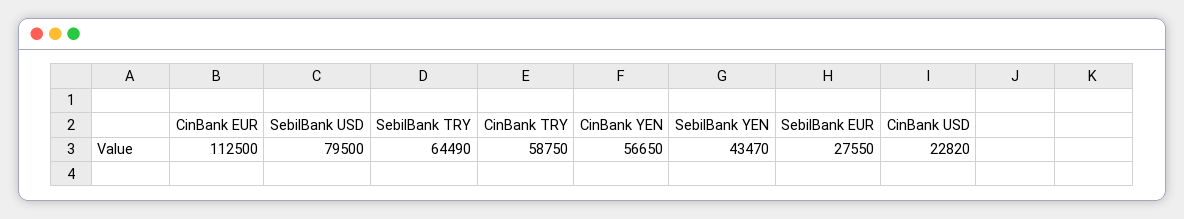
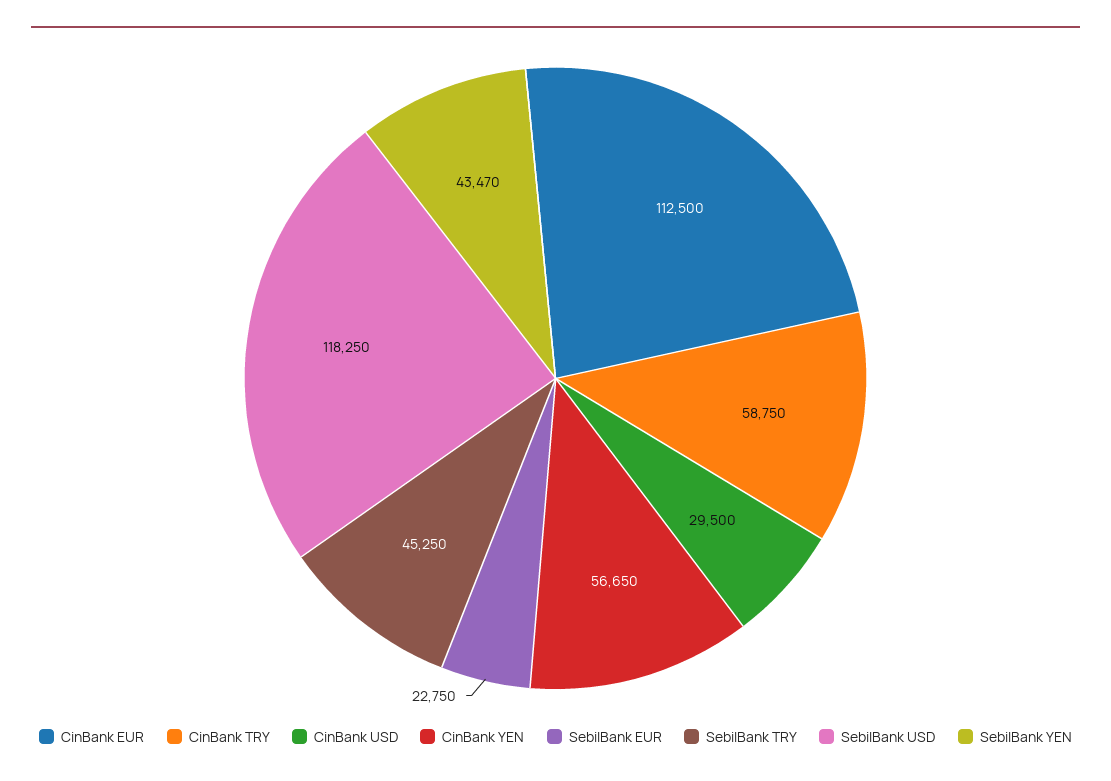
  {
    "CinBank EUR": 112500,
-   "SebilBank USD": 79500,
+   "SebilBank USD": 118250,
-   "SebilBank TRY": 64490,
+   "SebilBank TRY": 45250,
    "CinBank TRY": 58750,
    "CinBank YEN": 56650,
    "SebilBank YEN": 43470,
-   "SebilBank EUR": 27550,
+   "SebilBank EUR": 22750,
-   "CinBank USD": 22820
+   "CinBank USD": 29500
  }

